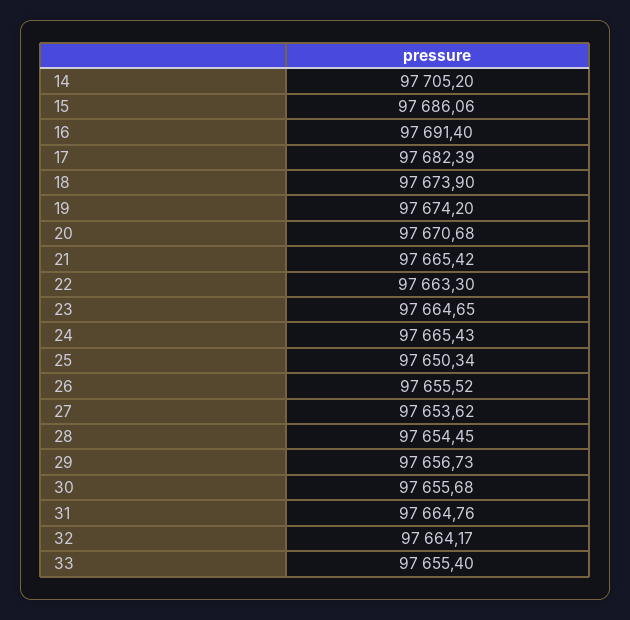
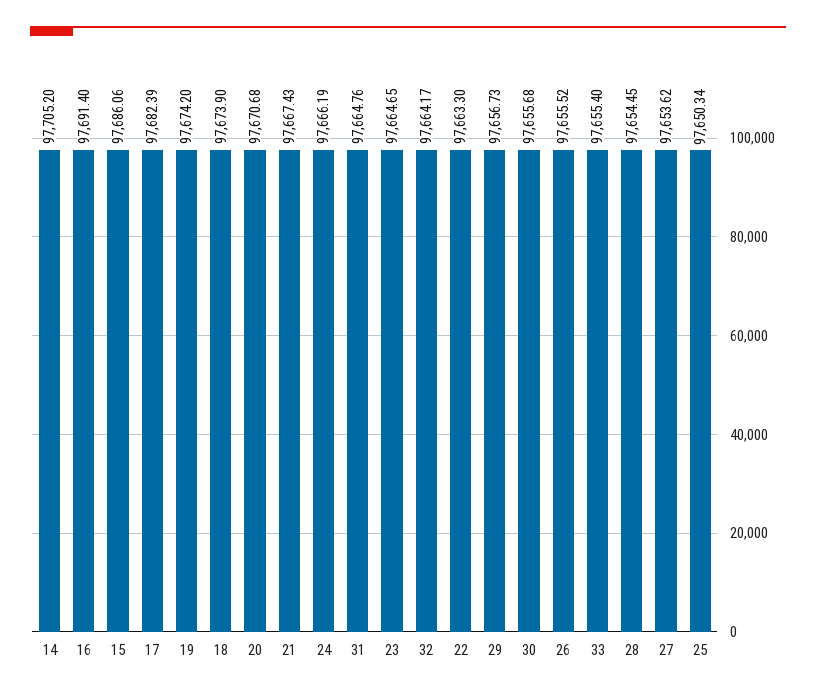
  {
    "14": 97705.2,
    "15": 97686.06,
    "16": 97691.4,
    "17": 97682.39,
    "18": 97673.9,
    "19": 97674.2,
    "20": 97670.68,
-   "21": 97665.42,
+   "21": 97667.43,
    "22": 97663.3,
    "23": 97664.65,
-   "24": 97665.43,
+   "24": 97666.19,
    "25": 97650.34,
    "26": 97655.52,
    "27": 97653.62,
    "28": 97654.45,
    "29": 97656.73,
    "30": 97655.68,
    "31": 97664.76,
    "32": 97664.17,
    "33": 97655.4
  }

